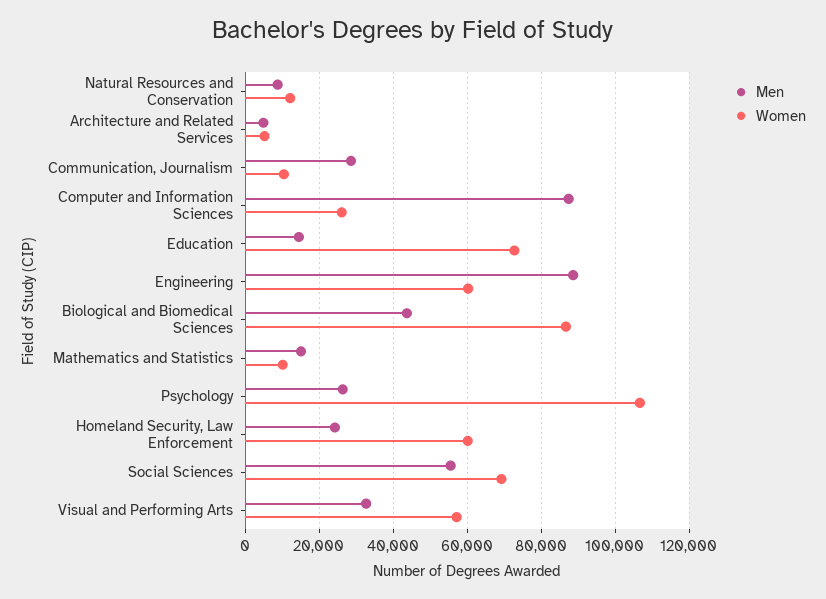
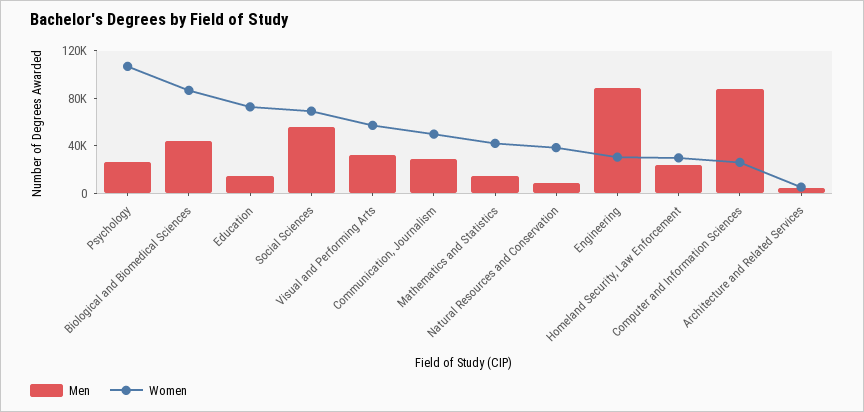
  {
    "Men": {
      "Natural Resources and Conservation": 8000,
      "Architecture and Related Services": 4000,
      "Communication, Journalism": 28000,
      "Computer and Information Sciences": 88000,
      "Education": 14000,
      "Engineering": 88000,
      "Biological and Biomedical Sciences": 44000,
      "Mathematics and Statistics": 16000,
      "Psychology": 26000,
      "Homeland Security, Law Enforcement": 24000,
      "Social Sciences": 56000,
      "Visual and Performing Arts": 32000
    },
    "Women": {
-     "Natural Resources and Conservation": 12000,
+     "Natural Resources and Conservation": 40000,
      "Architecture and Related Services": 6000,
-     "Communication, Journalism": 10000,
+     "Communication, Journalism": 50000,
      "Computer and Information Sciences": 26000,
      "Education": 72000,
-     "Engineering": 60000,
+     "Engineering": 30000,
      "Biological and Biomedical Sciences": 86000,
-     "Mathematics and Statistics": 10000,
+     "Mathematics and Statistics": 40000,
      "Psychology": 106000,
-     "Homeland Security, Law Enforcement": 60000,
+     "Homeland Security, Law Enforcement": 30000,
      "Social Sciences": 70000,
      "Visual and Performing Arts": 58000
    }
  }

